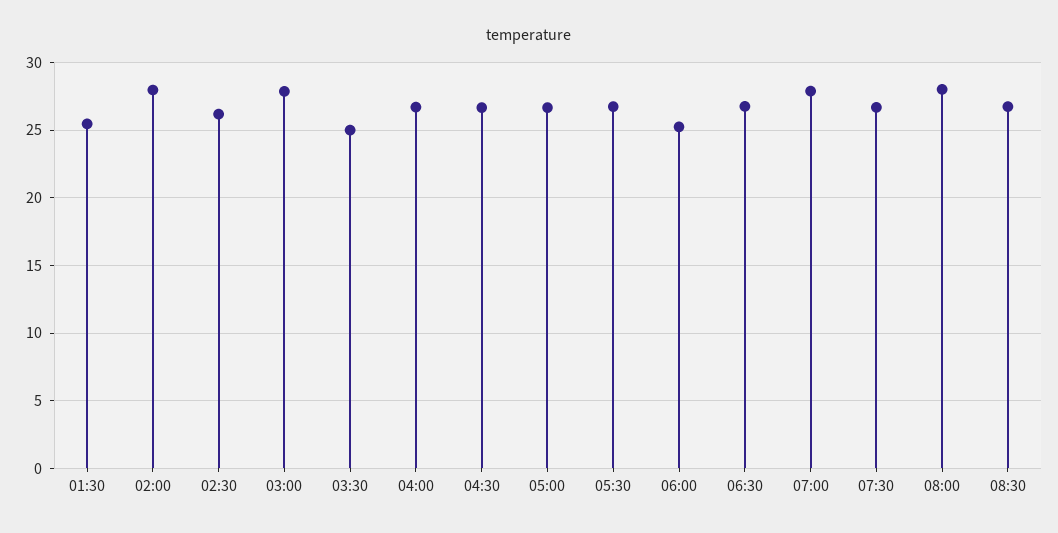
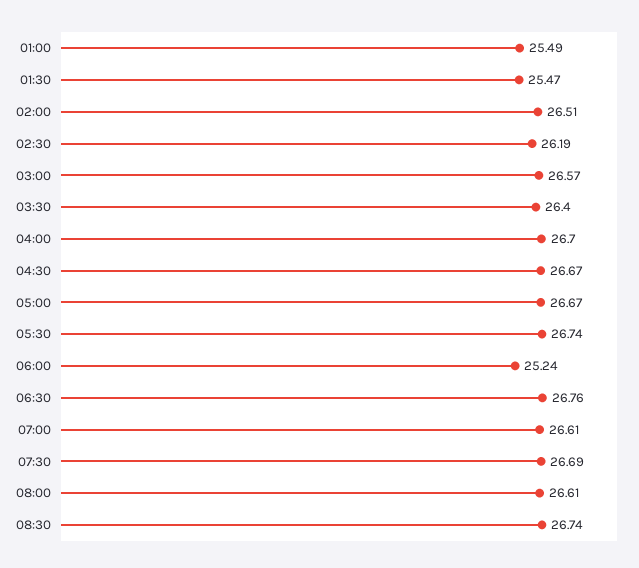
  {
    "01:30": 25.47,
-   "02:00": 28,
+   "02:00": 26.51,
    "02:30": 26.19,
-   "03:00": 28,
+   "03:00": 26.57,
-   "03:30": 25,
+   "03:30": 26.4,
    "04:00": 26.7,
    "04:30": 26.67,
    "05:00": 26.67,
    "05:30": 26.74,
    "06:00": 25.24,
    "06:30": 26.76,
-   "07:00": 28,
+   "07:00": 26.61,
    "07:30": 26.69,
-   "08:00": 28,
+   "08:00": 26.61,
-   "08:30": 26.74
+   "08:30": 26.74,
+   "01:00": 25.49
  }

